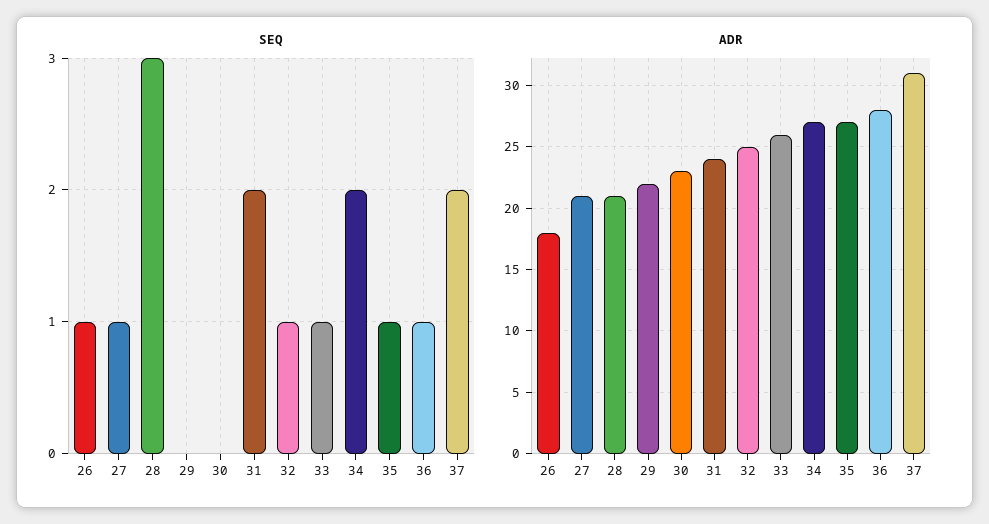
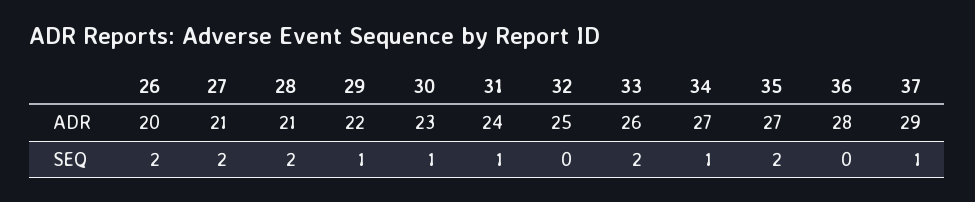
  {
    "SEQ": {
-     "26": 1,
+     "26": 2,
-     "27": 1,
+     "27": 2,
-     "28": 3,
+     "28": 2,
-     "29": 0,
+     "29": 1,
-     "30": 0,
+     "30": 1,
-     "31": 2,
+     "31": 1,
-     "32": 1,
+     "32": 0,
-     "33": 1,
+     "33": 2,
-     "34": 2,
+     "34": 1,
-     "35": 1,
+     "35": 2,
-     "36": 1,
+     "36": 0,
-     "37": 2
+     "37": 1
    },
    "ADR": {
-     "26": 18,
+     "26": 20,
      "27": 21,
      "28": 21,
      "29": 22,
      "30": 23,
      "31": 24,
      "32": 25,
      "33": 26,
      "34": 27,
      "35": 27,
      "36": 28,
-     "37": 31
+     "37": 29
    }
  }

